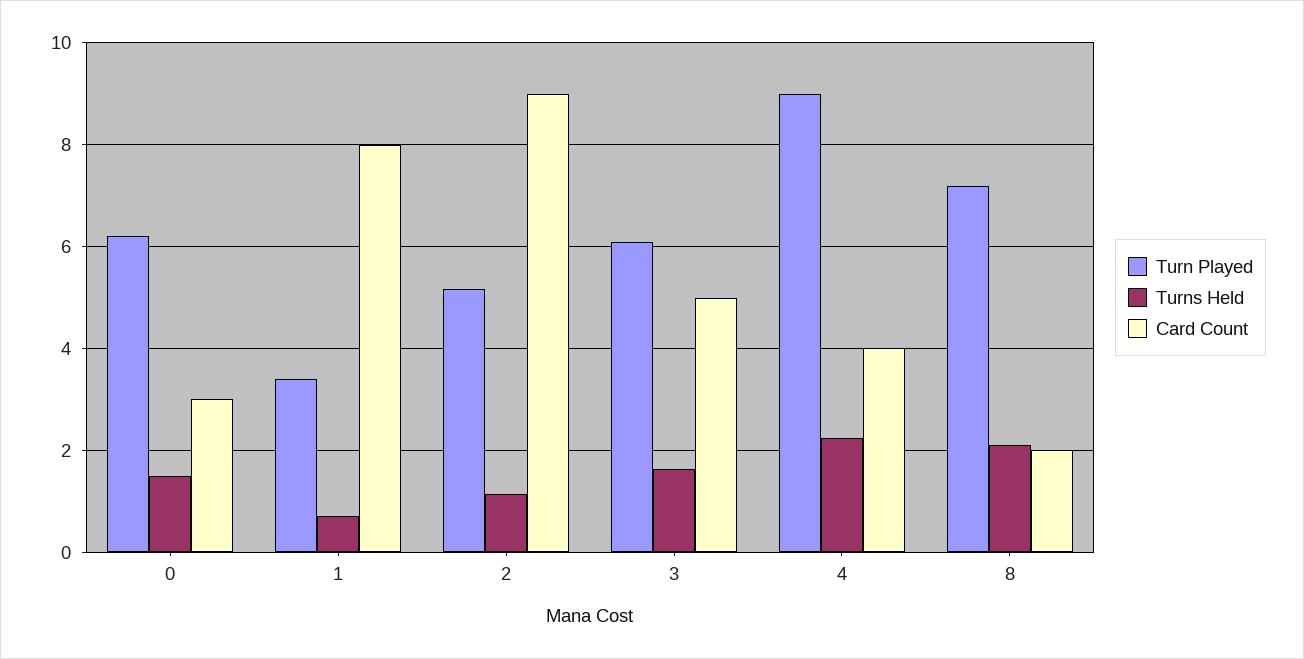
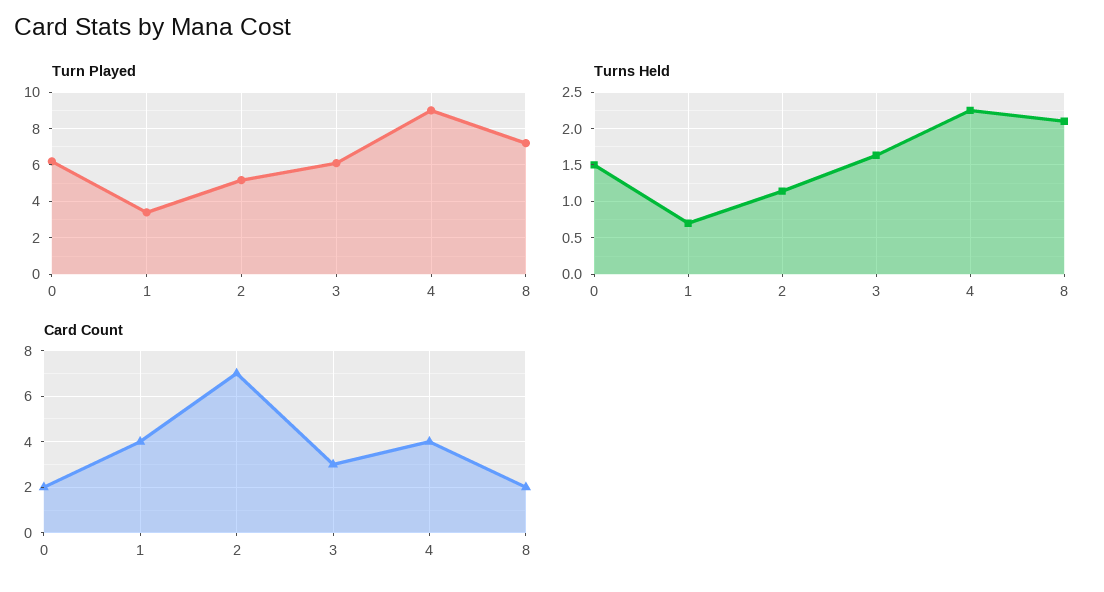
  {
    "Turn Played": {
      "0": 6.2,
      "1": 3.4,
      "2": 5.2,
      "3": 6.2,
      "4": 9,
      "8": 7.2
    },
    "Turns Held": {
      "0": 1.5,
      "1": 0.7,
      "2": 1.1,
      "3": 1.6,
      "4": 2.3,
      "8": 2.1
    },
    "Card Count": {
-     "0": 3,
+     "0": 2,
-     "1": 8,
+     "1": 4,
-     "2": 9,
+     "2": 7,
-     "3": 5,
+     "3": 3,
      "4": 4,
      "8": 2
    }
  }

